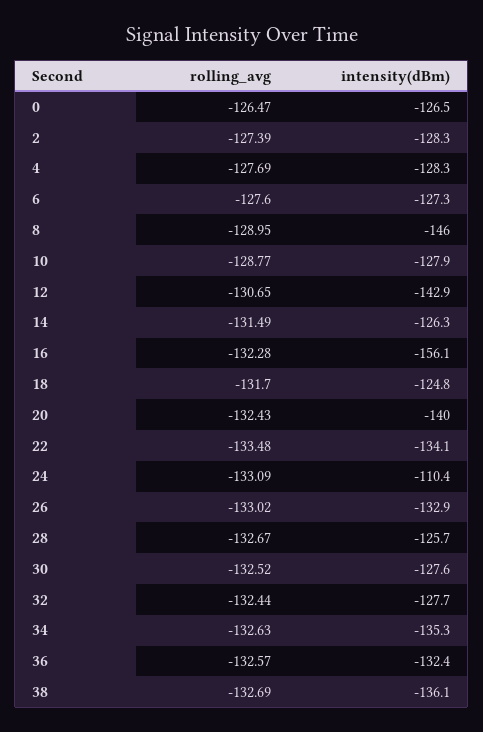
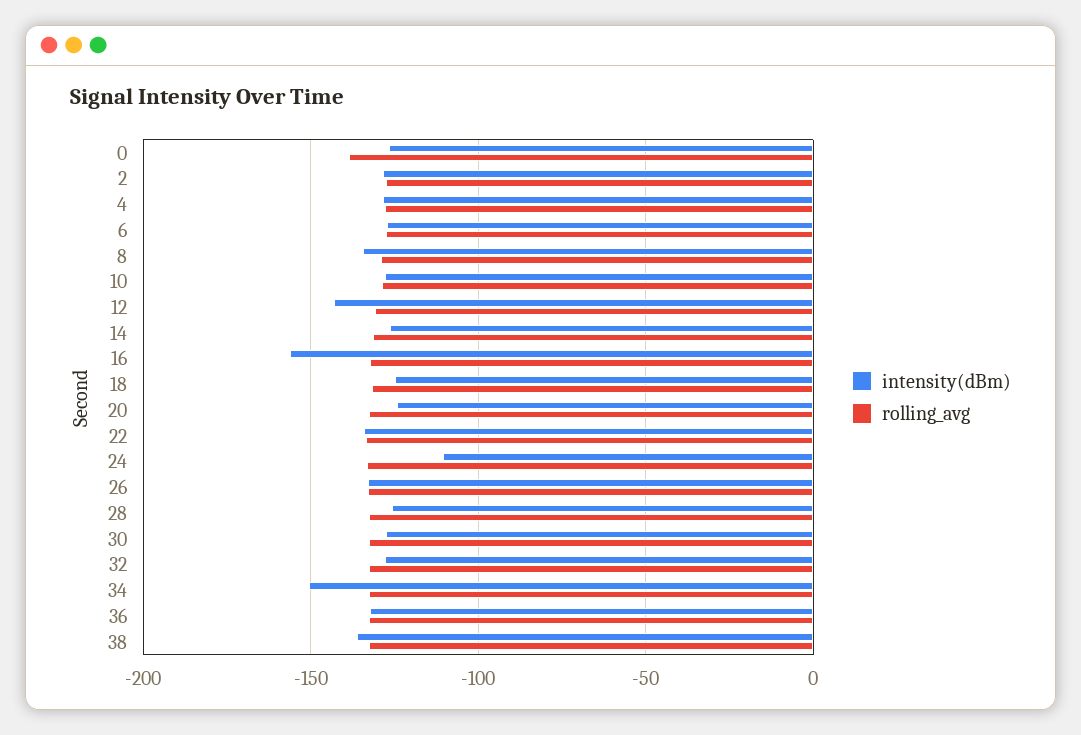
  {
    "rolling_avg": {
-     "0": -126.47,
+     "0": -140,
      "2": -127.39,
      "4": -127.69,
      "6": -127.6,
      "8": -128.95,
      "10": -128.77,
      "12": -130.65,
      "14": -131.49,
      "16": -132.28,
      "18": -131.7,
      "20": -132.43,
      "22": -133.48,
      "24": -133.09,
      "26": -133.02,
      "28": -132.67,
      "30": -132.52,
      "32": -132.44,
      "34": -132.63,
      "36": -132.57,
      "38": -132.69
    },
    "intensity(dBm)": {
      "0": -126.5,
      "2": -128.3,
      "4": -128.3,
      "6": -127.3,
-     "8": -146,
+     "8": -135,
      "10": -127.9,
      "12": -142.9,
      "14": -126.3,
      "16": -156.1,
      "18": -124.8,
-     "20": -140,
+     "20": -125,
      "22": -134.1,
      "24": -110.4,
      "26": -132.9,
      "28": -125.7,
      "30": -127.6,
      "32": -127.7,
-     "34": -135.3,
+     "34": -150,
      "36": -132.4,
      "38": -136.1
    }
  }

